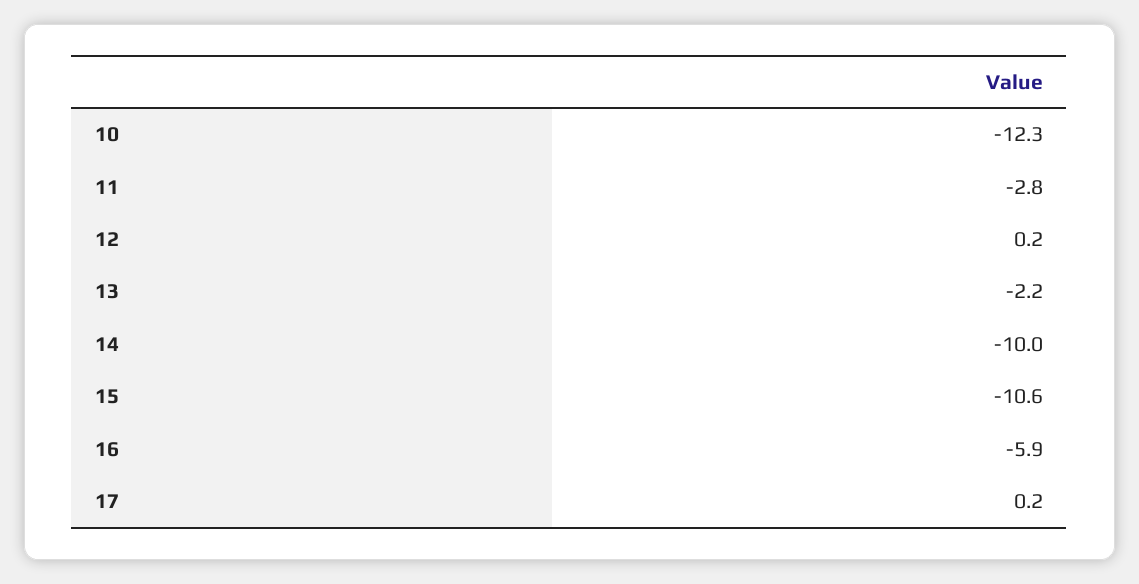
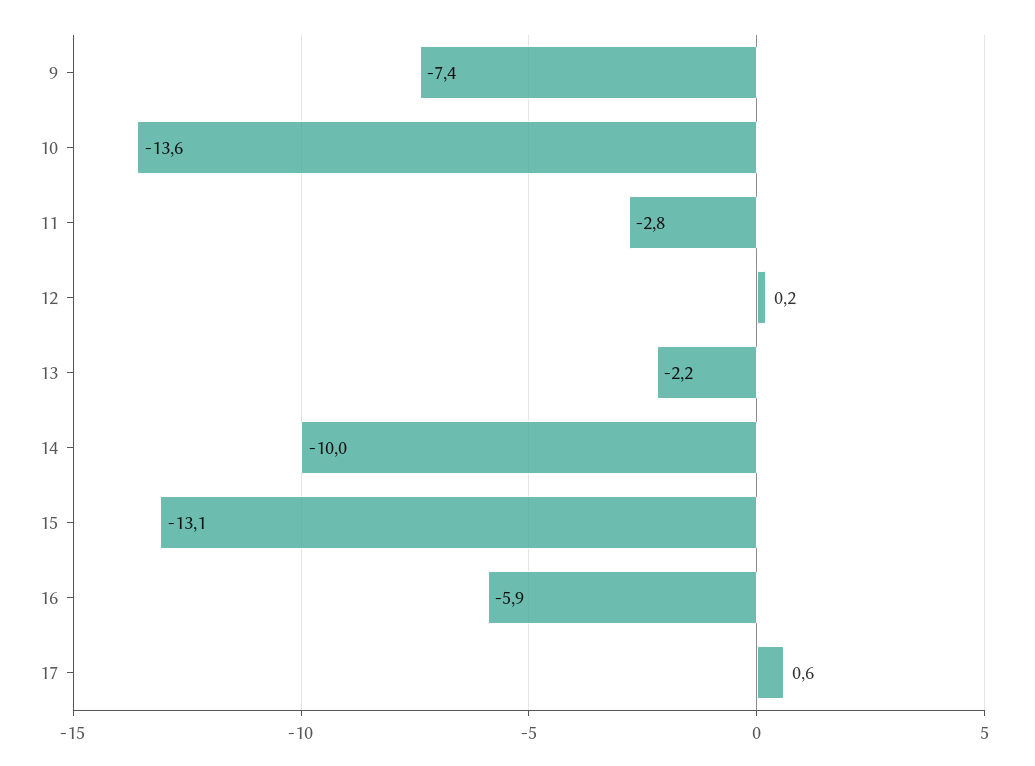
  {
-   "10": -12.3,
+   "10": -13.6,
    "11": -2.8,
    "12": 0.2,
    "13": -2.2,
    "14": -10,
-   "15": -10.6,
+   "15": -13.1,
    "16": -5.9,
-   "17": 0.2
+   "17": 0.6,
+   "9": -7.4
  }

